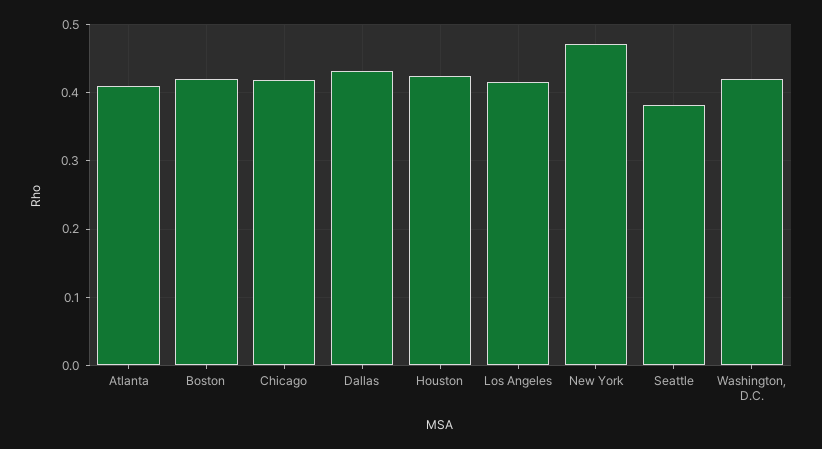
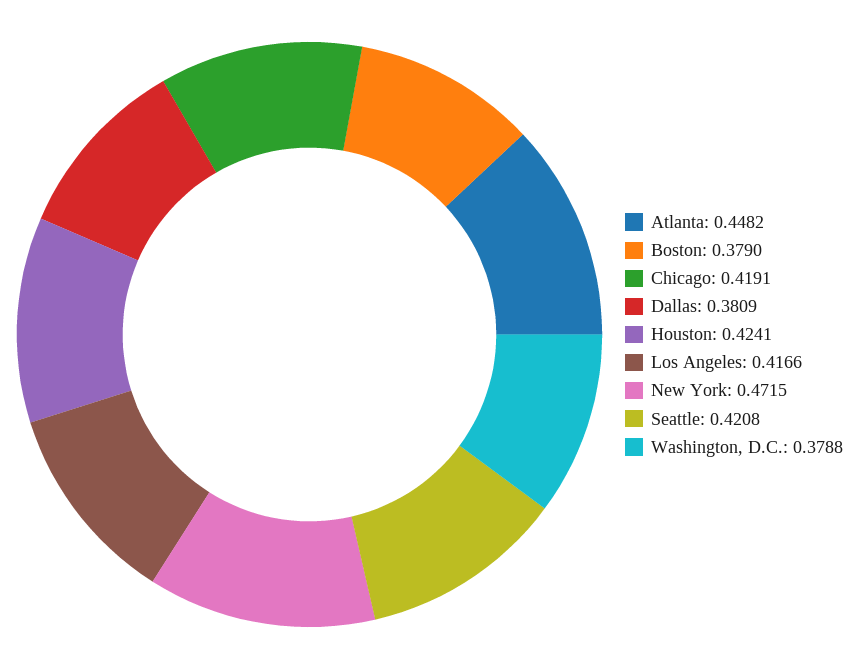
  {
-   "Atlanta": 0.41,
+   "Atlanta": 0.4482,
-   "Boston": 0.42,
+   "Boston": 0.379,
    "Chicago": 0.4191,
-   "Dallas": 0.43,
+   "Dallas": 0.3809,
    "Houston": 0.4241,
    "Los Angeles": 0.4166,
    "New York": 0.4715,
-   "Seattle": 0.38,
+   "Seattle": 0.4208,
-   "Washington, D.C.": 0.42
+   "Washington, D.C.": 0.3788
  }

